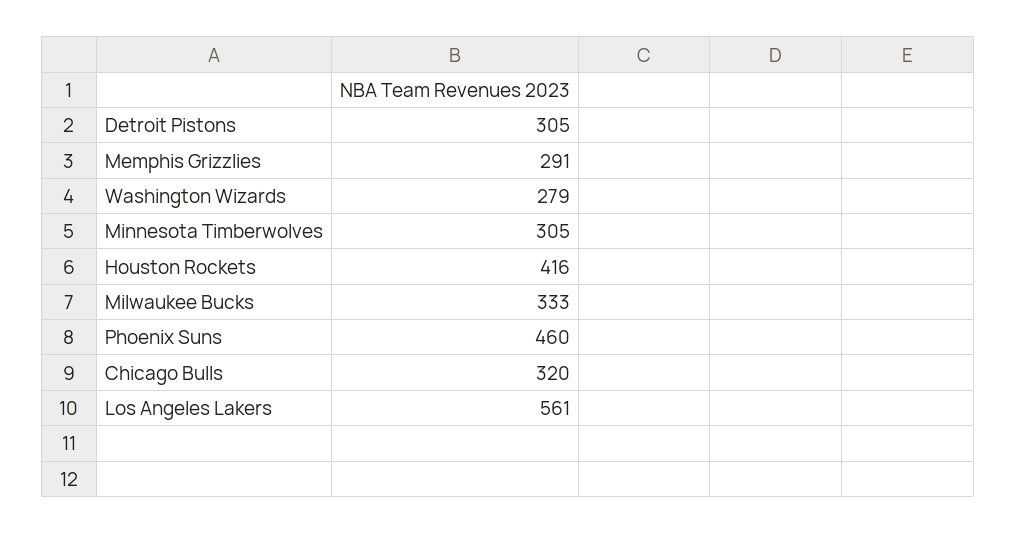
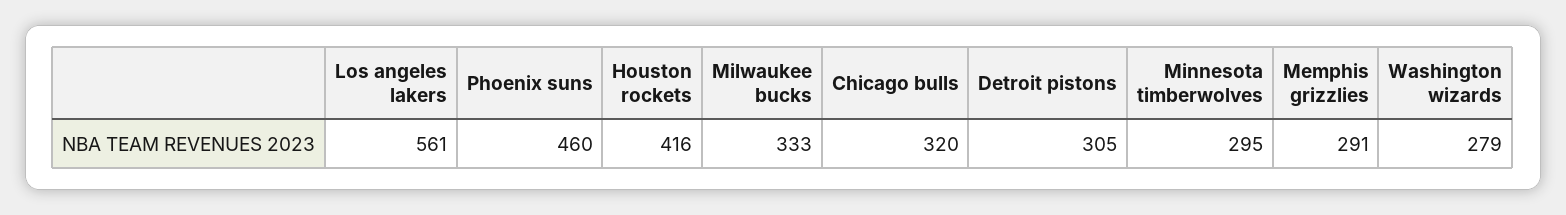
  {
    "Detroit Pistons": 305,
    "Memphis Grizzlies": 291,
    "Washington Wizards": 279,
-   "Minnesota Timberwolves": 305,
+   "Minnesota Timberwolves": 295,
    "Houston Rockets": 416,
    "Milwaukee Bucks": 333,
    "Phoenix Suns": 460,
    "Chicago Bulls": 320,
    "Los Angeles Lakers": 561
  }

